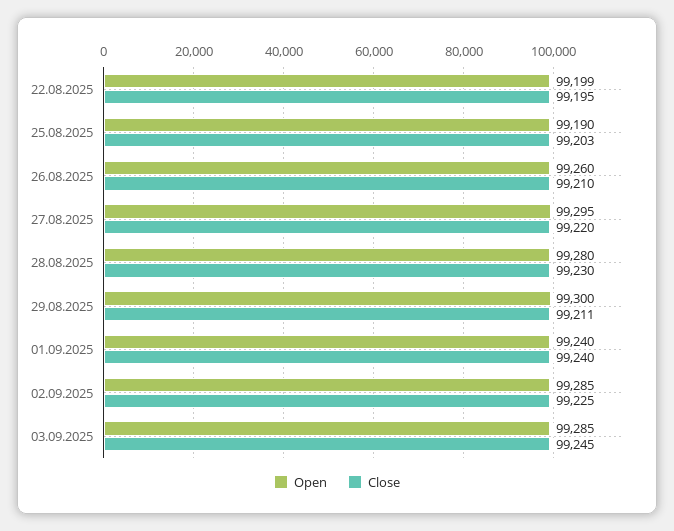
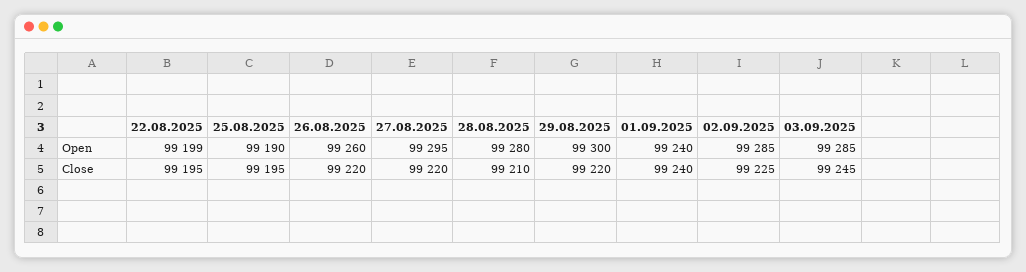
  {
    "Open": {
      "22.08.2025": 99199,
      "25.08.2025": 99190,
      "26.08.2025": 99260,
      "27.08.2025": 99295,
      "28.08.2025": 99280,
      "29.08.2025": 99300,
      "01.09.2025": 99240,
      "02.09.2025": 99285,
      "03.09.2025": 99285
    },
    "Close": {
      "22.08.2025": 99195,
-     "25.08.2025": 99203,
+     "25.08.2025": 99195,
-     "26.08.2025": 99210,
+     "26.08.2025": 99220,
      "27.08.2025": 99220,
-     "28.08.2025": 99230,
+     "28.08.2025": 99210,
-     "29.08.2025": 99211,
+     "29.08.2025": 99220,
      "01.09.2025": 99240,
      "02.09.2025": 99225,
      "03.09.2025": 99245
    }
  }

